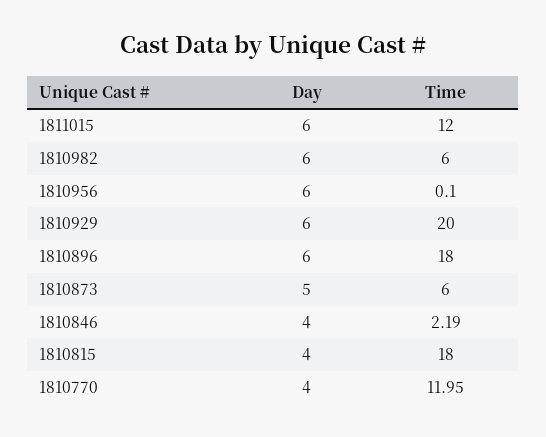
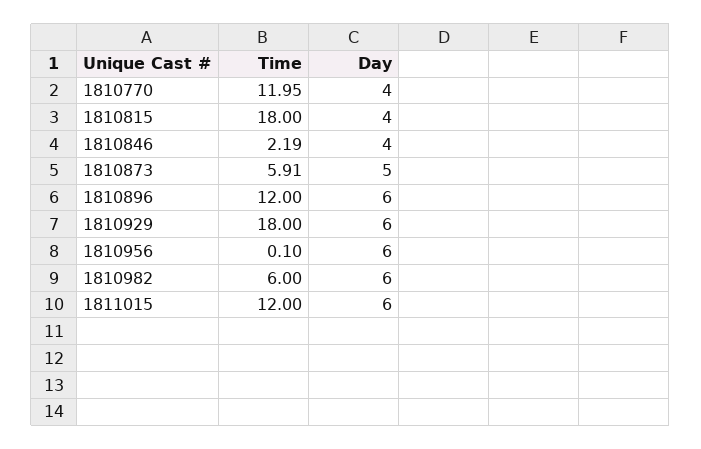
  {
    "Day": {
      "1811015": 6,
      "1810982": 6,
      "1810956": 6,
      "1810929": 6,
      "1810896": 6,
      "1810873": 5,
      "1810846": 4,
      "1810815": 4,
      "1810770": 4
    },
    "Time": {
      "1811015": 12,
      "1810982": 6,
      "1810956": 0.1,
-     "1810929": 20,
+     "1810929": 18,
-     "1810896": 18,
+     "1810896": 12,
-     "1810873": 6,
+     "1810873": 5.91,
      "1810846": 2.19,
      "1810815": 18,
      "1810770": 11.95
    }
  }

